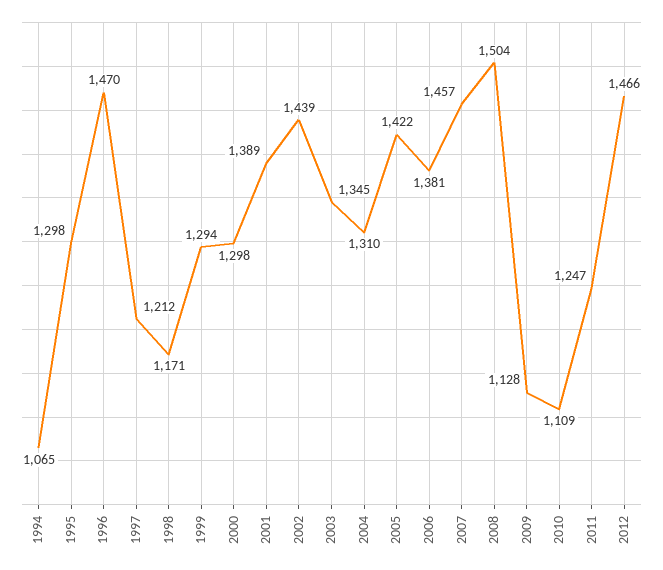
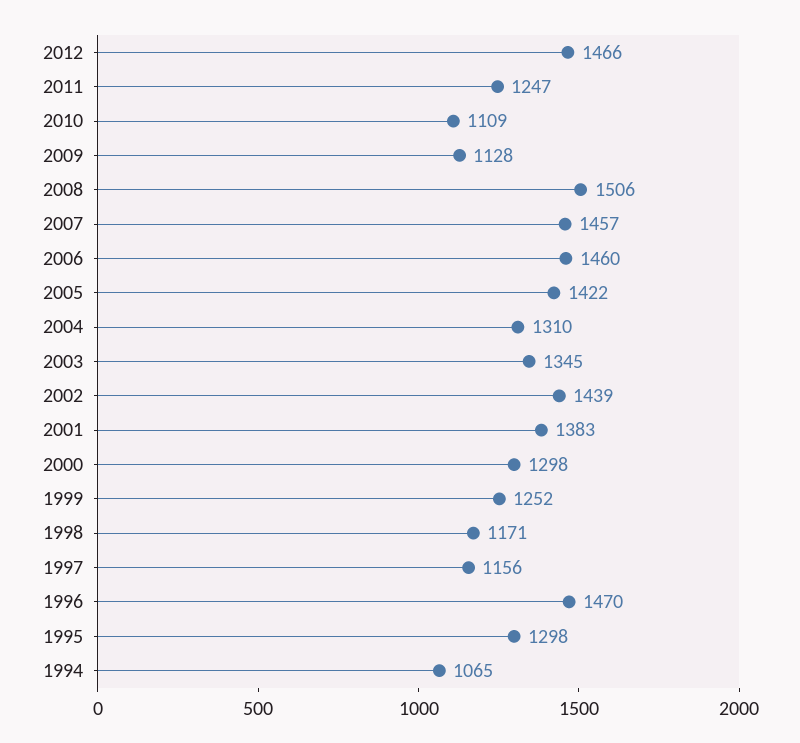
  {
    "1994": 1065,
    "1995": 1298,
    "1996": 1470,
-   "1997": 1212,
+   "1997": 1156,
    "1998": 1171,
-   "1999": 1294,
+   "1999": 1252,
    "2000": 1298,
-   "2001": 1389,
+   "2001": 1383,
    "2002": 1439,
    "2003": 1345,
    "2004": 1310,
    "2005": 1422,
-   "2006": 1381,
+   "2006": 1460,
    "2007": 1457,
-   "2008": 1504,
+   "2008": 1506,
    "2009": 1128,
    "2010": 1109,
    "2011": 1247,
    "2012": 1466
  }

